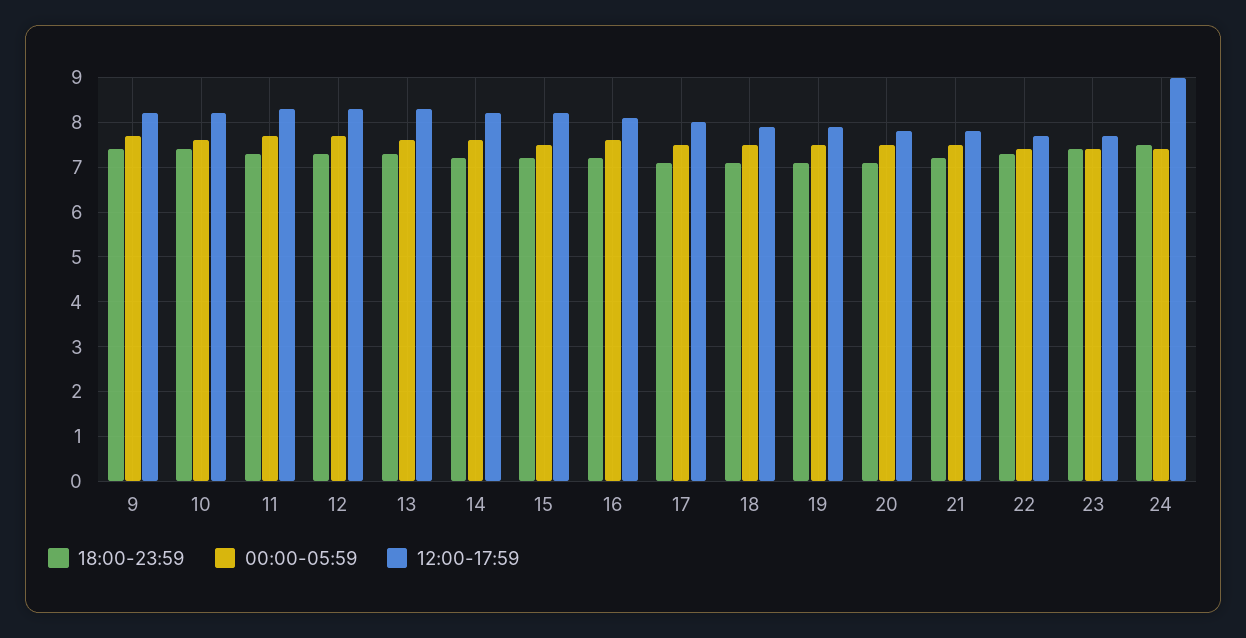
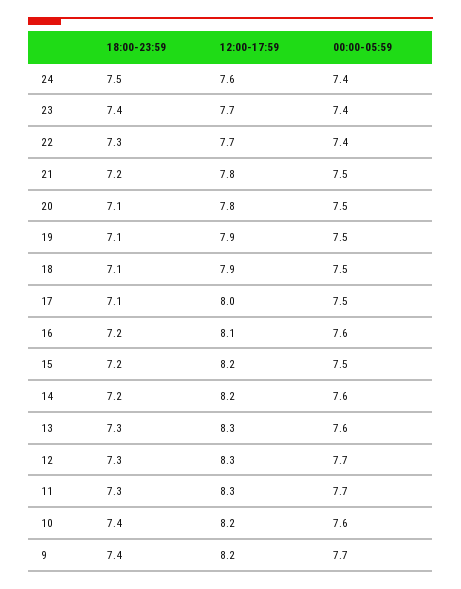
  {
    "18:00-23:59": {
      "9": 7.4,
      "10": 7.4,
      "11": 7.3,
      "12": 7.3,
      "13": 7.3,
      "14": 7.2,
      "15": 7.2,
      "16": 7.2,
      "17": 7.1,
      "18": 7.1,
      "19": 7.1,
      "20": 7.1,
      "21": 7.2,
      "22": 7.3,
      "23": 7.4,
      "24": 7.5
    },
    "00:00-05:59": {
      "9": 7.7,
      "10": 7.6,
      "11": 7.7,
      "12": 7.7,
      "13": 7.6,
      "14": 7.6,
      "15": 7.5,
      "16": 7.6,
      "17": 7.5,
      "18": 7.5,
      "19": 7.5,
      "20": 7.5,
      "21": 7.5,
      "22": 7.4,
      "23": 7.4,
      "24": 7.4
    },
    "12:00-17:59": {
      "9": 8.2,
      "10": 8.2,
      "11": 8.3,
      "12": 8.3,
      "13": 8.3,
      "14": 8.2,
      "15": 8.2,
      "16": 8.1,
      "17": 8,
      "18": 7.9,
      "19": 7.9,
      "20": 7.8,
      "21": 7.8,
      "22": 7.7,
      "23": 7.7,
-     "24": 9
+     "24": 7.6
    }
  }

